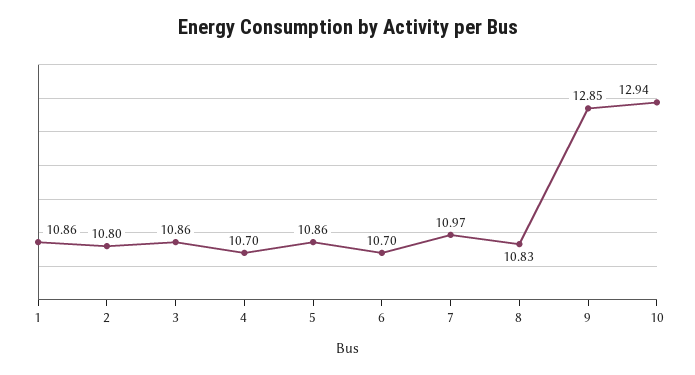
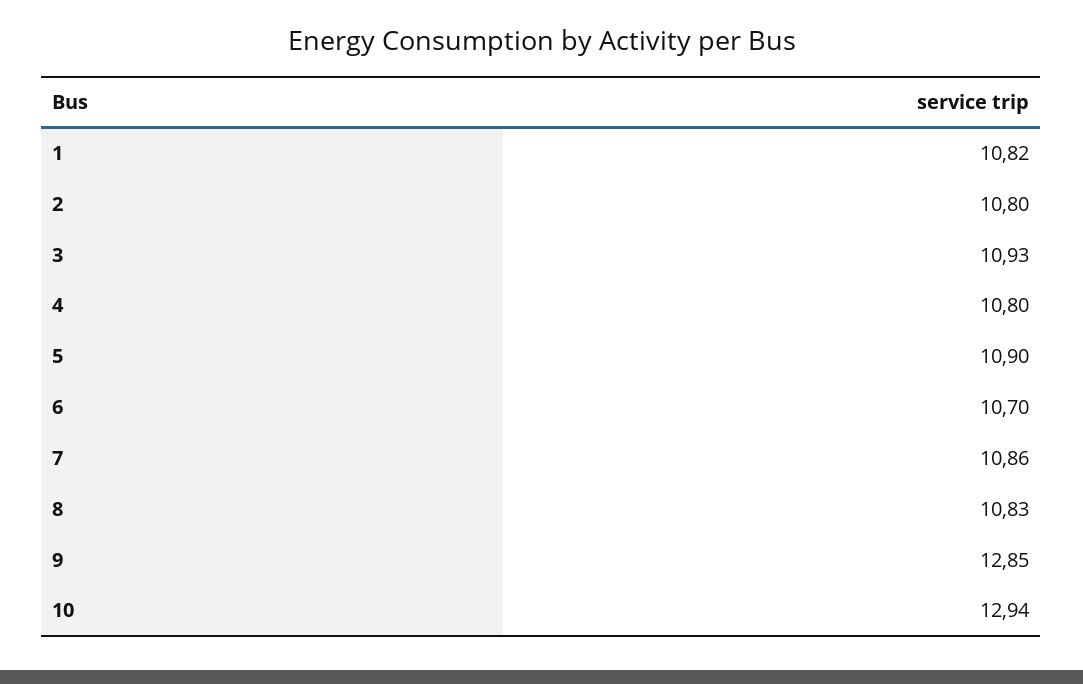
  {
-   "1": 10.86,
+   "1": 10.82,
    "2": 10.8,
-   "3": 10.86,
+   "3": 10.93,
-   "4": 10.7,
+   "4": 10.8,
-   "5": 10.86,
+   "5": 10.9,
    "6": 10.7,
-   "7": 10.97,
+   "7": 10.86,
    "8": 10.83,
    "9": 12.85,
    "10": 12.94
  }

